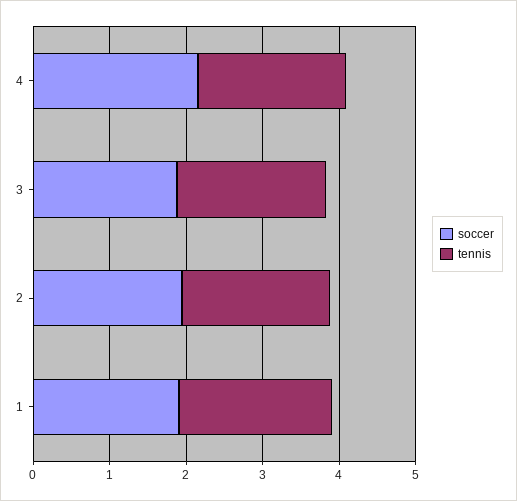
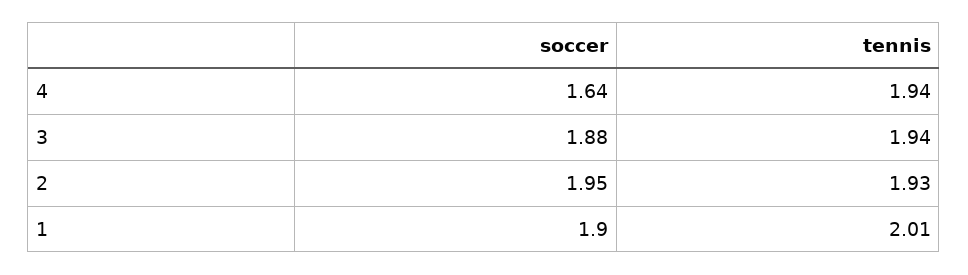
  {
    "soccer": {
-     "4": 2.2,
+     "4": 1.64,
      "3": 1.88,
      "2": 1.95,
      "1": 1.9
    },
    "tennis": {
      "4": 1.94,
      "3": 1.94,
      "2": 1.93,
      "1": 2.01
    }
  }

